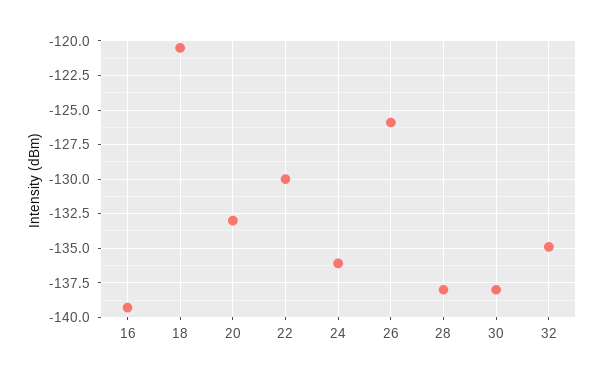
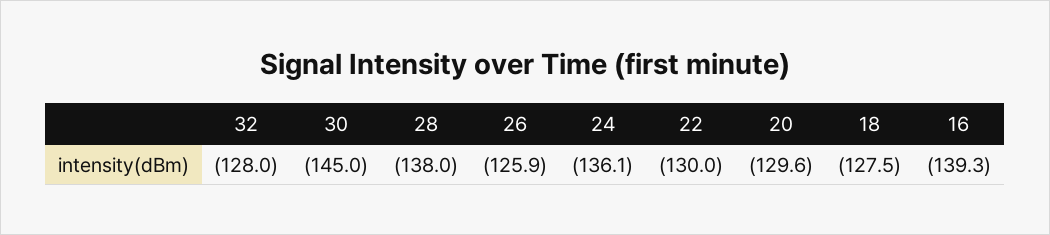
  {
    "16": -139.3,
-   "18": -120.5,
+   "18": -127.5,
-   "20": -133,
+   "20": -129.6,
    "22": -130,
    "24": -136.1,
    "26": -125.9,
    "28": -138,
-   "30": -138,
+   "30": -145,
-   "32": -135
+   "32": -128
  }

